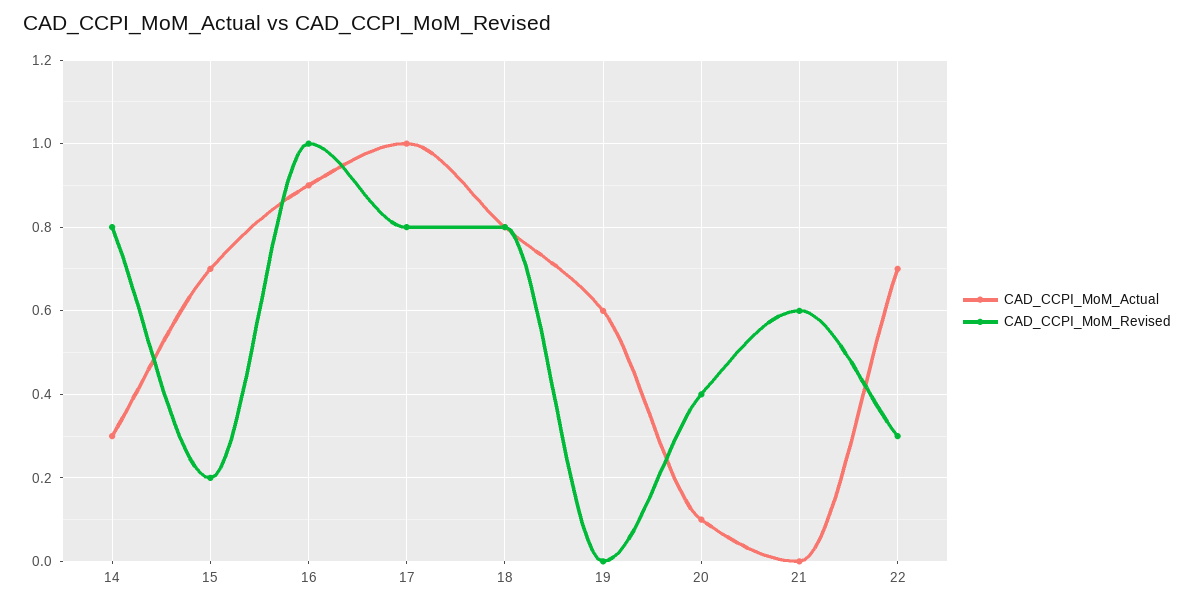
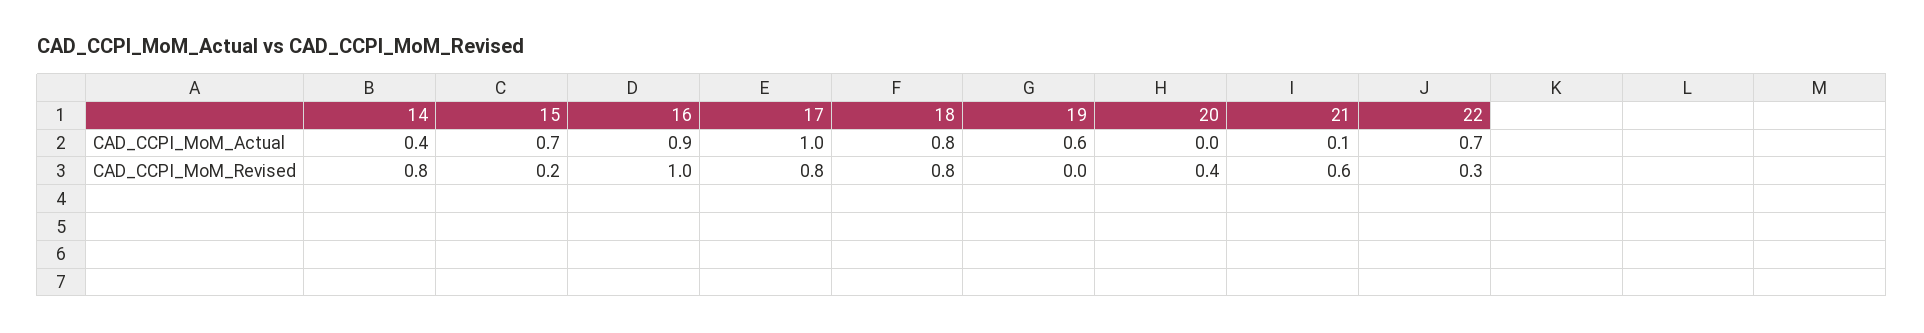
  {
    "CAD_CCPI_MoM_Actual": {
-     "14": 0.3,
+     "14": 0.4,
      "15": 0.7,
      "16": 0.9,
      "17": 1,
      "18": 0.8,
      "19": 0.6,
-     "20": 0.1,
+     "20": 0,
-     "21": 0,
+     "21": 0.1,
      "22": 0.7
    },
    "CAD_CCPI_MoM_Revised": {
      "14": 0.8,
      "15": 0.2,
      "16": 1,
      "17": 0.8,
      "18": 0.8,
      "19": 0,
      "20": 0.4,
      "21": 0.6,
      "22": 0.3
    }
  }

